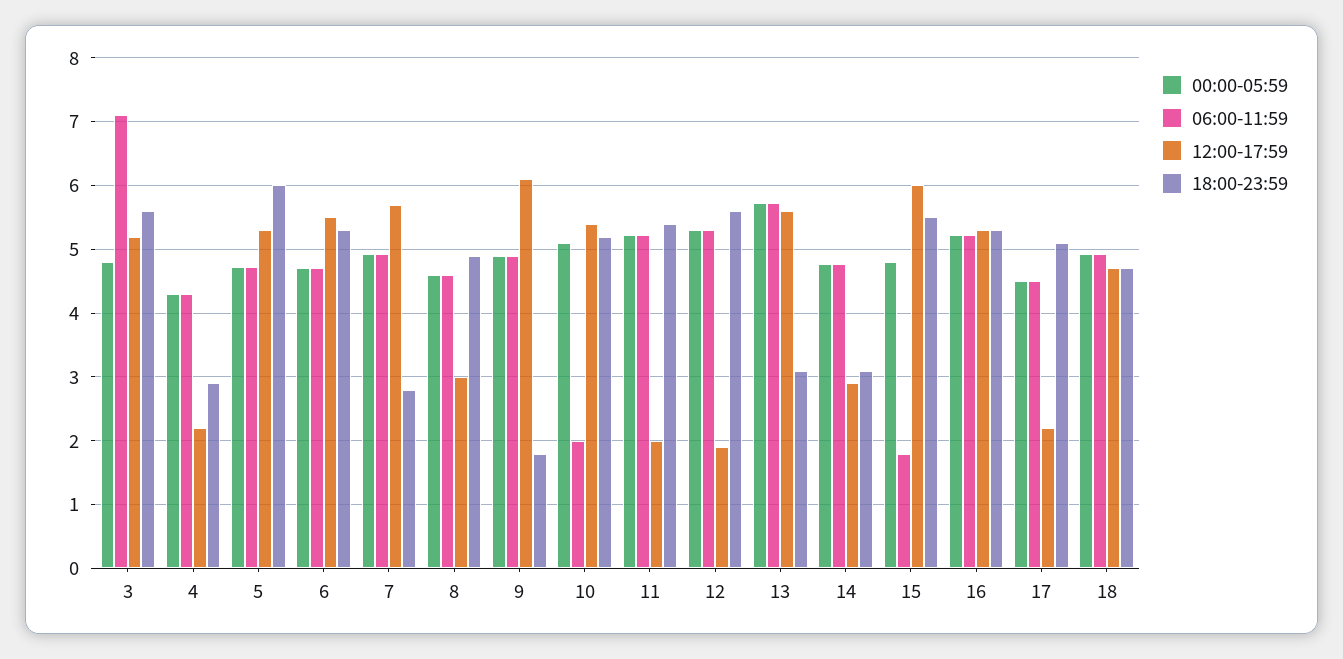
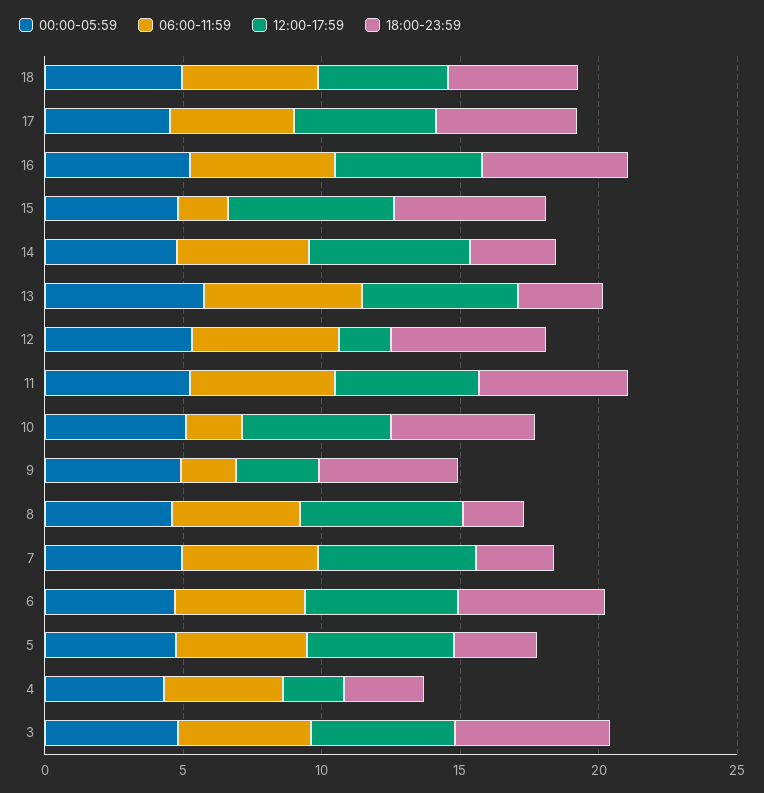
  {
    "00:00-05:59": {
      "3": 4.8,
      "4": 4.3,
      "5": 4.7,
      "6": 4.7,
      "7": 4.9,
      "8": 4.6,
      "9": 4.9,
      "10": 5.1,
      "11": 5.2,
      "12": 5.3,
      "13": 5.7,
      "14": 4.8,
      "15": 4.8,
      "16": 5.2,
      "17": 4.5,
      "18": 4.9
    },
    "06:00-11:59": {
-     "3": 7.1,
+     "3": 5,
      "4": 4.3,
      "5": 4.7,
      "6": 4.7,
      "7": 4.9,
      "8": 4.6,
-     "9": 4.9,
+     "9": 2,
      "10": 2,
      "11": 5.2,
      "12": 5.3,
      "13": 5.7,
      "14": 4.8,
      "15": 1.8,
      "16": 5.2,
      "17": 4.5,
      "18": 4.9
    },
    "12:00-17:59": {
      "3": 5.2,
      "4": 2.2,
      "5": 5.3,
      "6": 5.5,
      "7": 5.7,
-     "8": 3,
+     "8": 6,
-     "9": 6.1,
+     "9": 3,
      "10": 5.4,
-     "11": 2,
+     "11": 5,
      "12": 1.9,
      "13": 5.6,
-     "14": 2.9,
+     "14": 6,
      "15": 6,
      "16": 5.3,
-     "17": 2.2,
+     "17": 5,
      "18": 4.7
    },
    "18:00-23:59": {
      "3": 5.6,
      "4": 2.9,
-     "5": 6,
+     "5": 3,
      "6": 5.3,
      "7": 2.8,
-     "8": 4.9,
+     "8": 2,
-     "9": 1.8,
+     "9": 5,
      "10": 5.2,
      "11": 5.4,
      "12": 5.6,
      "13": 3.1,
      "14": 3.1,
      "15": 5.5,
      "16": 5.3,
      "17": 5.1,
      "18": 4.7
    }
  }

